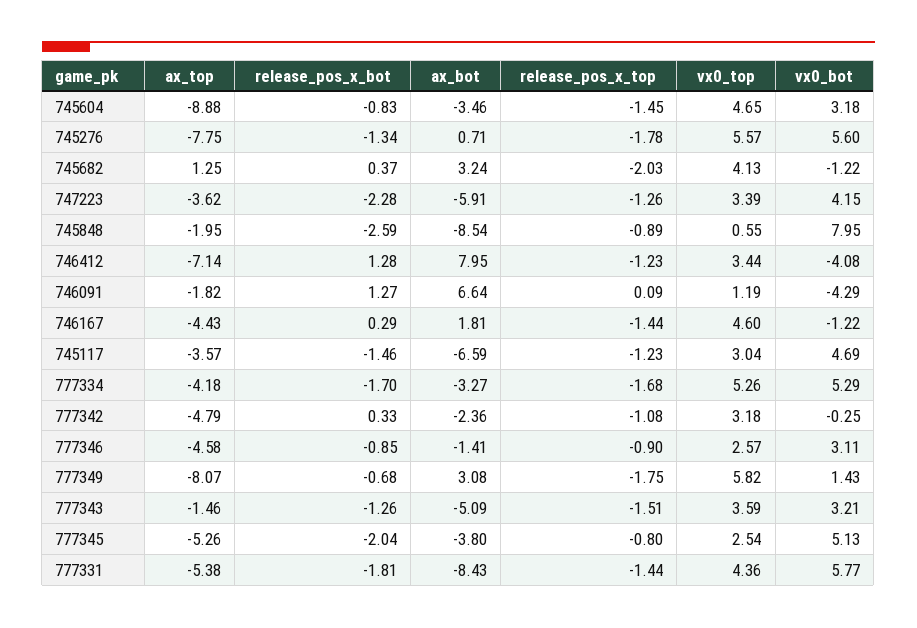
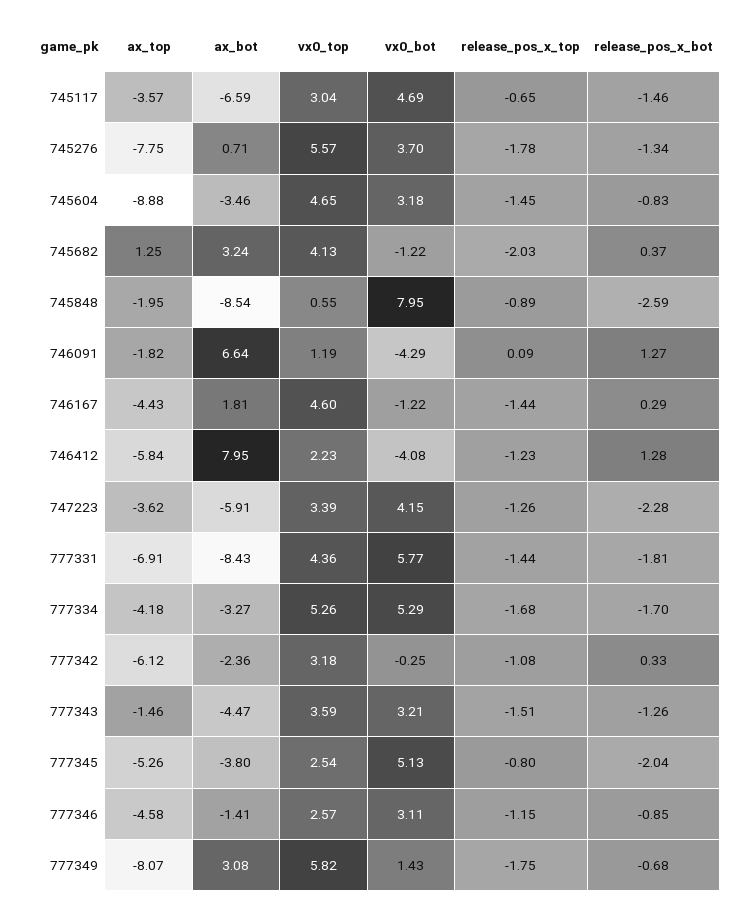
  {
    "ax_top": {
      "745604": -8.88,
      "745276": -7.75,
      "745682": 1.25,
      "747223": -3.62,
      "745848": -1.95,
-     "746412": -7.14,
+     "746412": -5.84,
      "746091": -1.82,
      "746167": -4.43,
      "745117": -3.57,
      "777334": -4.18,
-     "777342": -4.79,
+     "777342": -6.12,
      "777346": -4.58,
      "777349": -8.07,
      "777343": -1.46,
      "777345": -5.26,
-     "777331": -5.38
+     "777331": -6.91
    },
    "release_pos_x_bot": {
      "745604": -0.83,
      "745276": -1.34,
      "745682": 0.37,
      "747223": -2.28,
      "745848": -2.59,
      "746412": 1.28,
      "746091": 1.27,
      "746167": 0.29,
      "745117": -1.46,
      "777334": -1.7,
      "777342": 0.33,
      "777346": -0.85,
      "777349": -0.68,
      "777343": -1.26,
      "777345": -2.04,
      "777331": -1.81
    },
    "ax_bot": {
      "745604": -3.46,
      "745276": 0.71,
      "745682": 3.24,
      "747223": -5.91,
      "745848": -8.54,
      "746412": 7.95,
      "746091": 6.64,
      "746167": 1.81,
      "745117": -6.59,
      "777334": -3.27,
      "777342": -2.36,
      "777346": -1.41,
      "777349": 3.08,
-     "777343": -5.09,
+     "777343": -4.47,
      "777345": -3.8,
      "777331": -8.43
    },
    "release_pos_x_top": {
      "745604": -1.45,
      "745276": -1.78,
      "745682": -2.03,
      "747223": -1.26,
      "745848": -0.89,
      "746412": -1.23,
      "746091": 0.09,
      "746167": -1.44,
-     "745117": -1.23,
+     "745117": -0.65,
      "777334": -1.68,
      "777342": -1.08,
-     "777346": -0.9,
+     "777346": -1.15,
      "777349": -1.75,
      "777343": -1.51,
      "777345": -0.8,
      "777331": -1.44
    },
    "vx0_top": {
      "745604": 4.65,
      "745276": 5.57,
      "745682": 4.13,
      "747223": 3.39,
      "745848": 0.55,
-     "746412": 3.44,
+     "746412": 2.23,
      "746091": 1.19,
      "746167": 4.6,
      "745117": 3.04,
      "777334": 5.26,
      "777342": 3.18,
      "777346": 2.57,
      "777349": 5.82,
      "777343": 3.59,
      "777345": 2.54,
      "777331": 4.36
    },
    "vx0_bot": {
      "745604": 3.18,
-     "745276": 5.6,
+     "745276": 3.7,
      "745682": -1.22,
      "747223": 4.15,
      "745848": 7.95,
      "746412": -4.08,
      "746091": -4.29,
      "746167": -1.22,
      "745117": 4.69,
      "777334": 5.29,
      "777342": -0.25,
      "777346": 3.11,
      "777349": 1.43,
      "777343": 3.21,
      "777345": 5.13,
      "777331": 5.77
    }
  }

